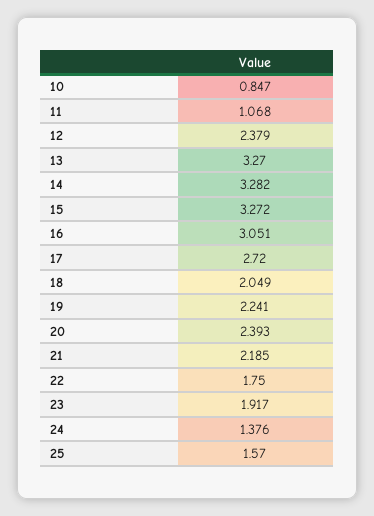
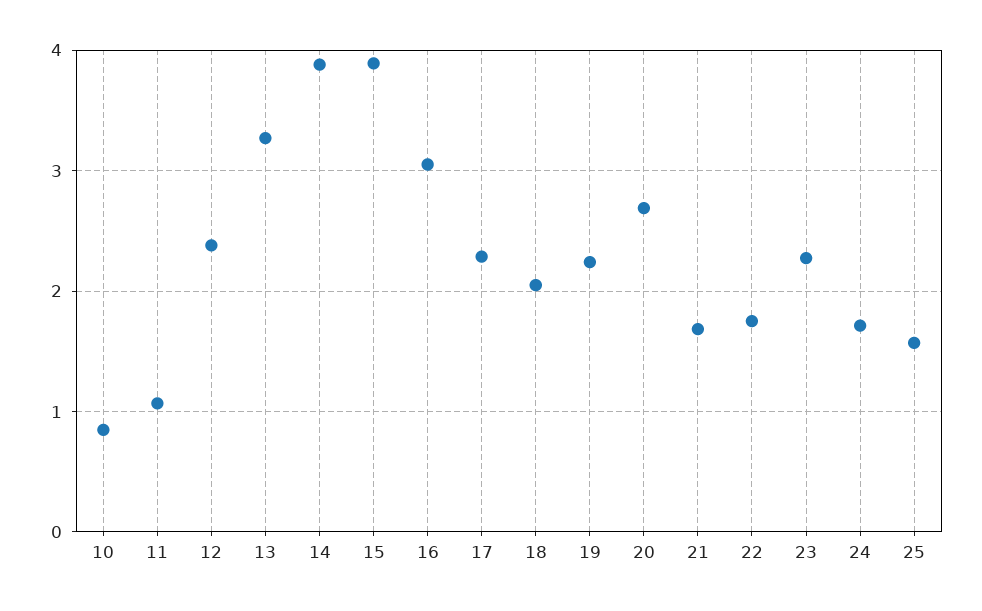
  {
    "10": 0.847,
    "11": 1.068,
    "12": 2.379,
    "13": 3.27,
-   "14": 3.282,
+   "14": 3.9,
-   "15": 3.272,
+   "15": 3.9,
    "16": 3.051,
-   "17": 2.72,
+   "17": 2.3,
    "18": 2.049,
    "19": 2.241,
-   "20": 2.393,
+   "20": 2.7,
-   "21": 2.185,
+   "21": 1.7,
    "22": 1.75,
-   "23": 1.917,
+   "23": 2.3,
-   "24": 1.376,
+   "24": 1.7,
    "25": 1.57
  }

